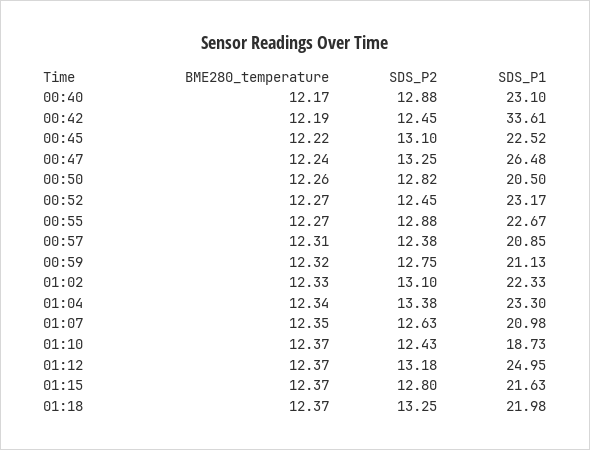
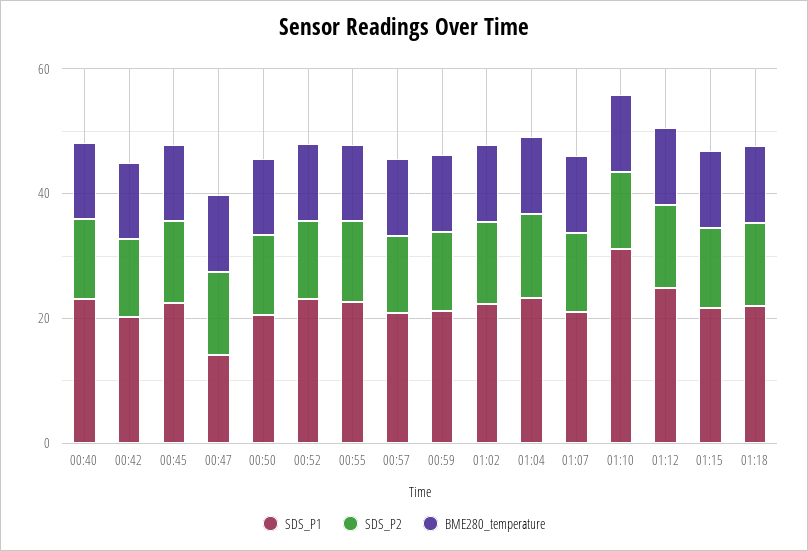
  {
    "BME280_temperature": {
      "00:40": 12.17,
      "00:42": 12.19,
      "00:45": 12.22,
      "00:47": 12.24,
      "00:50": 12.26,
      "00:52": 12.27,
      "00:55": 12.27,
      "00:57": 12.31,
      "00:59": 12.32,
      "01:02": 12.33,
      "01:04": 12.34,
      "01:07": 12.35,
      "01:10": 12.37,
      "01:12": 12.37,
      "01:15": 12.37,
      "01:18": 12.37
    },
    "SDS_P2": {
      "00:40": 12.88,
      "00:42": 12.45,
      "00:45": 13.1,
      "00:47": 13.25,
      "00:50": 12.82,
      "00:52": 12.45,
      "00:55": 12.88,
      "00:57": 12.38,
      "00:59": 12.75,
      "01:02": 13.1,
      "01:04": 13.38,
      "01:07": 12.63,
      "01:10": 12.43,
      "01:12": 13.18,
      "01:15": 12.8,
      "01:18": 13.25
    },
    "SDS_P1": {
      "00:40": 23.1,
-     "00:42": 33.61,
+     "00:42": 20,
      "00:45": 22.52,
-     "00:47": 26.48,
+     "00:47": 15,
      "00:50": 20.5,
      "00:52": 23.17,
      "00:55": 22.67,
      "00:57": 20.85,
      "00:59": 21.13,
      "01:02": 22.33,
      "01:04": 23.3,
      "01:07": 20.98,
-     "01:10": 18.73,
+     "01:10": 30,
      "01:12": 24.95,
      "01:15": 21.63,
      "01:18": 21.98
    }
  }

